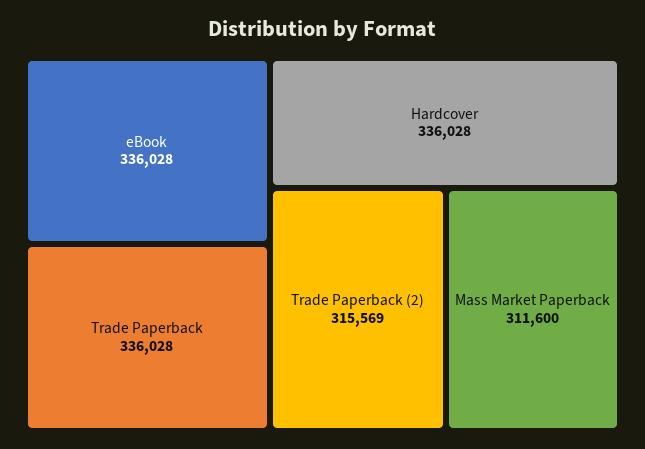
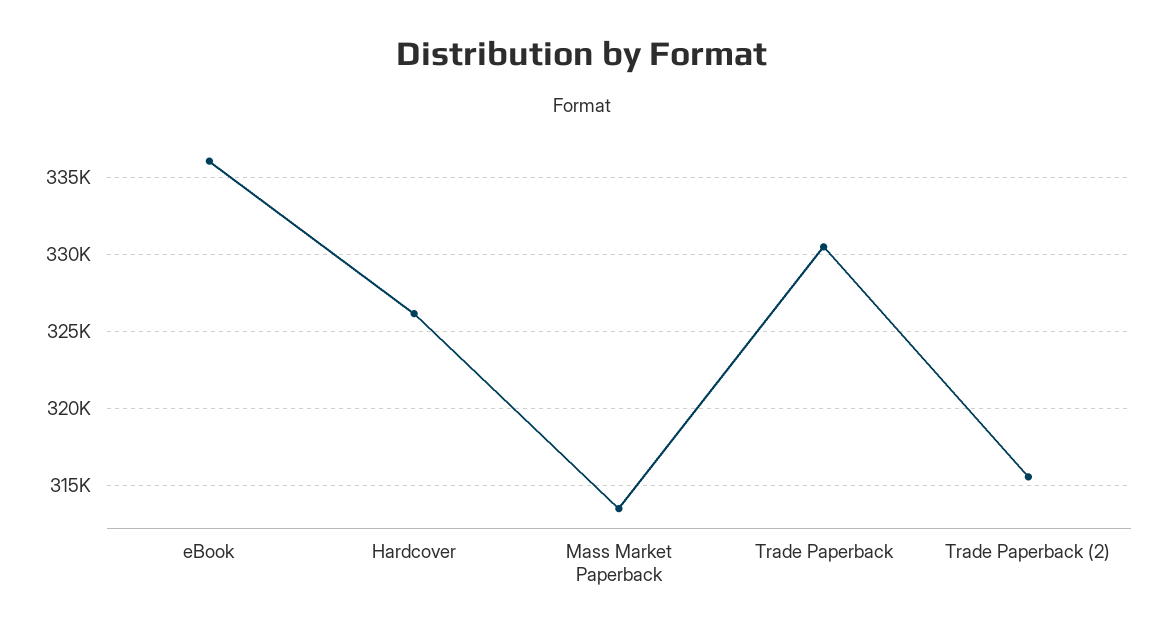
  {
    "eBook": 336028,
-   "Trade Paperback": 336028,
+   "Trade Paperback": 330500,
-   "Hardcover": 336028,
+   "Hardcover": 326000,
    "Trade Paperback (2)": 315569,
-   "Mass Market Paperback": 311600
+   "Mass Market Paperback": 313500
  }

